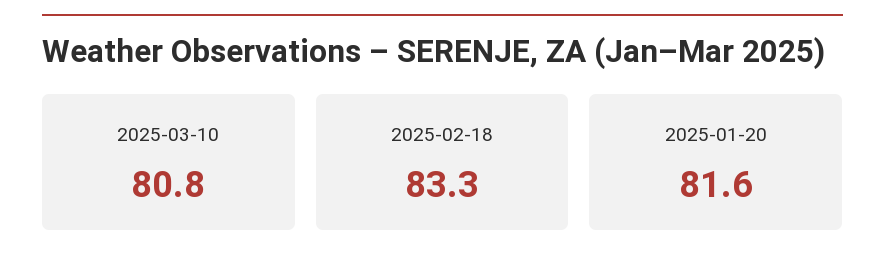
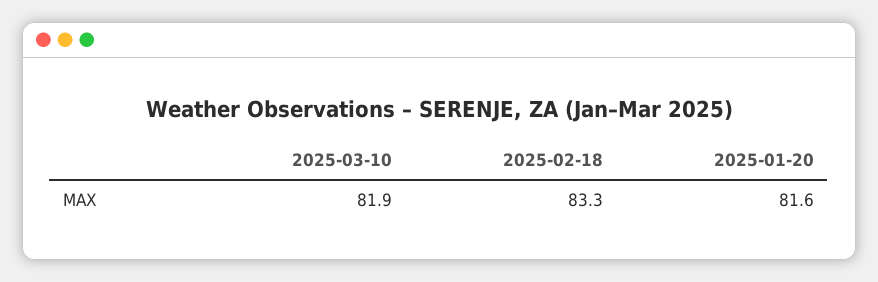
  {
-   "2025-03-10": 80.8,
+   "2025-03-10": 81.9,
    "2025-02-18": 83.3,
    "2025-01-20": 81.6
  }

